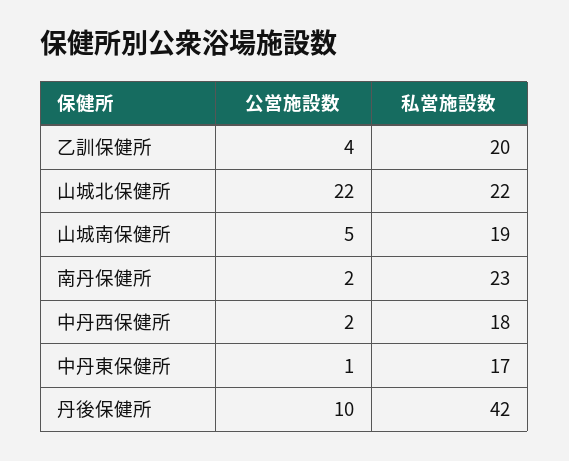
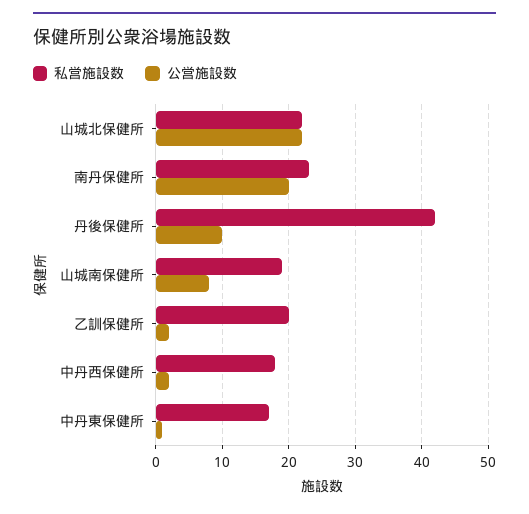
  {
    "公営施設数": {
-     "乙訓保健所": 4,
+     "乙訓保健所": 2,
      "山城北保健所": 22,
-     "山城南保健所": 5,
+     "山城南保健所": 8,
-     "南丹保健所": 2,
+     "南丹保健所": 20,
      "中丹西保健所": 2,
      "中丹東保健所": 1,
      "丹後保健所": 10
    },
    "私営施設数": {
      "乙訓保健所": 20,
      "山城北保健所": 22,
      "山城南保健所": 19,
      "南丹保健所": 23,
      "中丹西保健所": 18,
      "中丹東保健所": 17,
      "丹後保健所": 42
    }
  }

